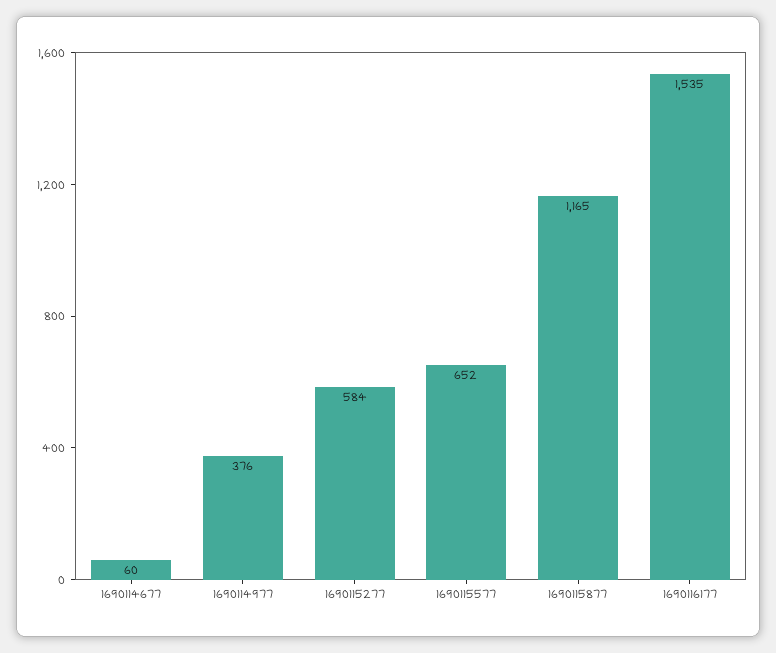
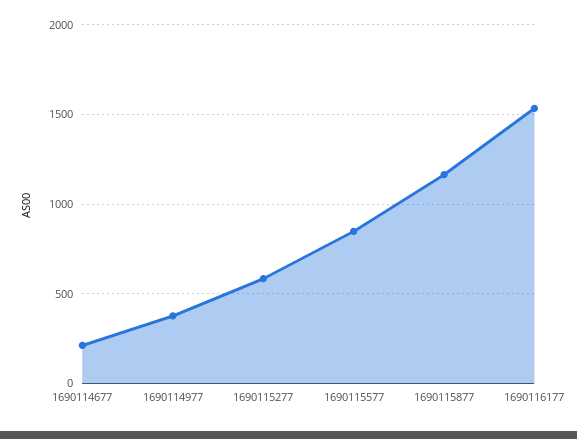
  {
-   "1690114677": 60,
+   "1690114677": 200,
    "1690114977": 376,
    "1690115277": 584,
-   "1690115577": 652,
+   "1690115577": 850,
    "1690115877": 1165,
    "1690116177": 1535
  }

